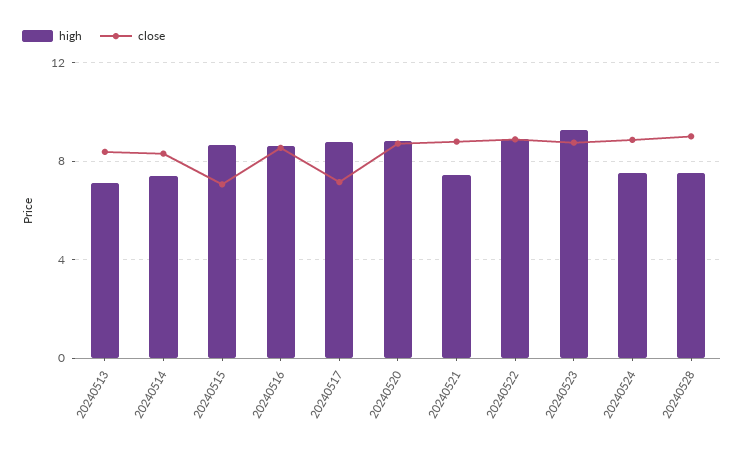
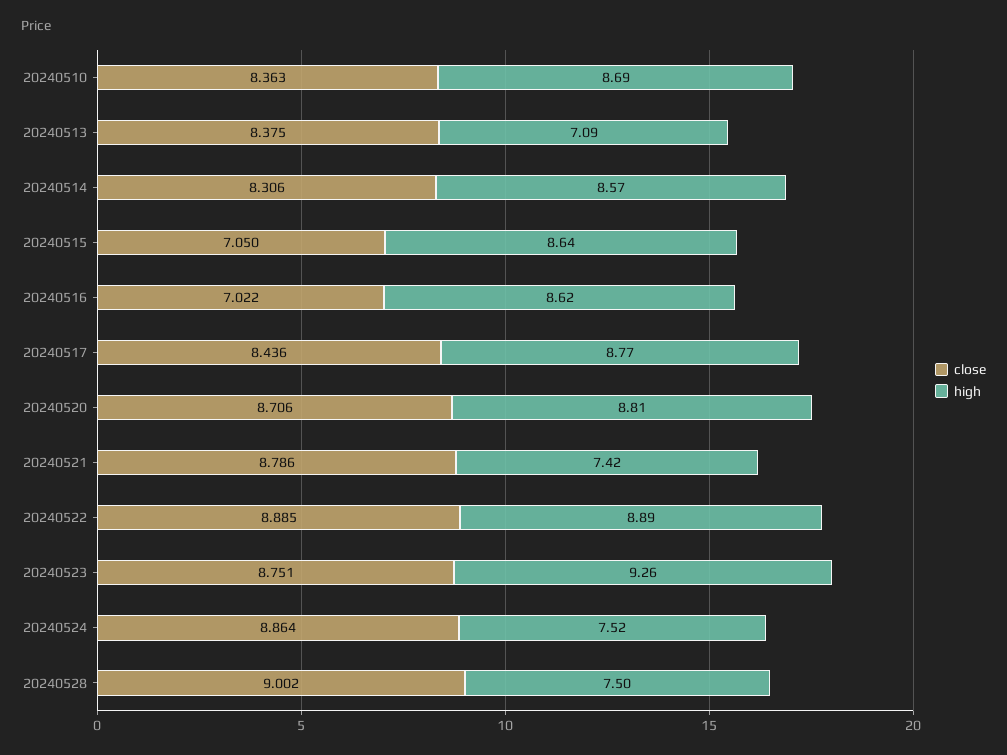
  {
    "high": {
      "20240513": 7.09,
-     "20240514": 7.5,
+     "20240514": 8.57,
      "20240515": 8.64,
      "20240516": 8.62,
      "20240517": 8.77,
      "20240520": 8.81,
      "20240521": 7.42,
      "20240522": 8.89,
      "20240523": 9.26,
      "20240524": 7.52,
-     "20240528": 7.5
+     "20240528": 7.5,
+     "20240510": 8.69
    },
    "close": {
      "20240513": 8.375,
      "20240514": 8.306,
      "20240515": 7.05,
-     "20240516": 8.5,
+     "20240516": 7.022,
-     "20240517": 7,
+     "20240517": 8.436,
      "20240520": 8.706,
      "20240521": 8.786,
      "20240522": 8.885,
      "20240523": 8.751,
      "20240524": 8.864,
-     "20240528": 9.002
+     "20240528": 9.002,
+     "20240510": 8.363
    }
  }

